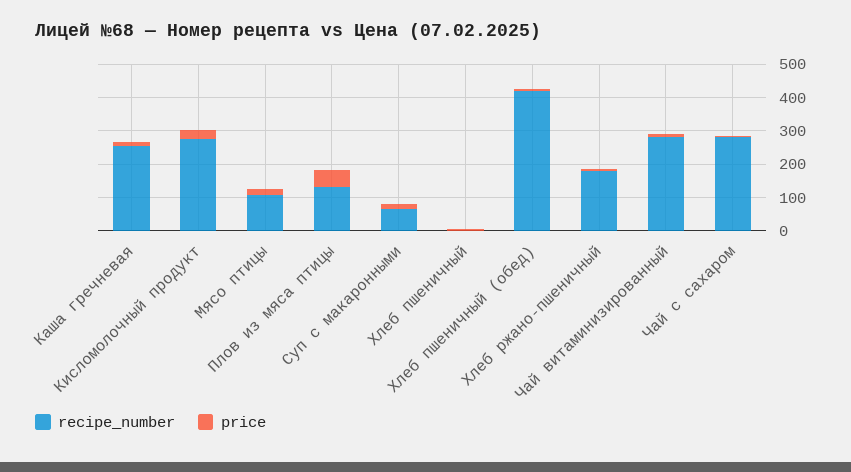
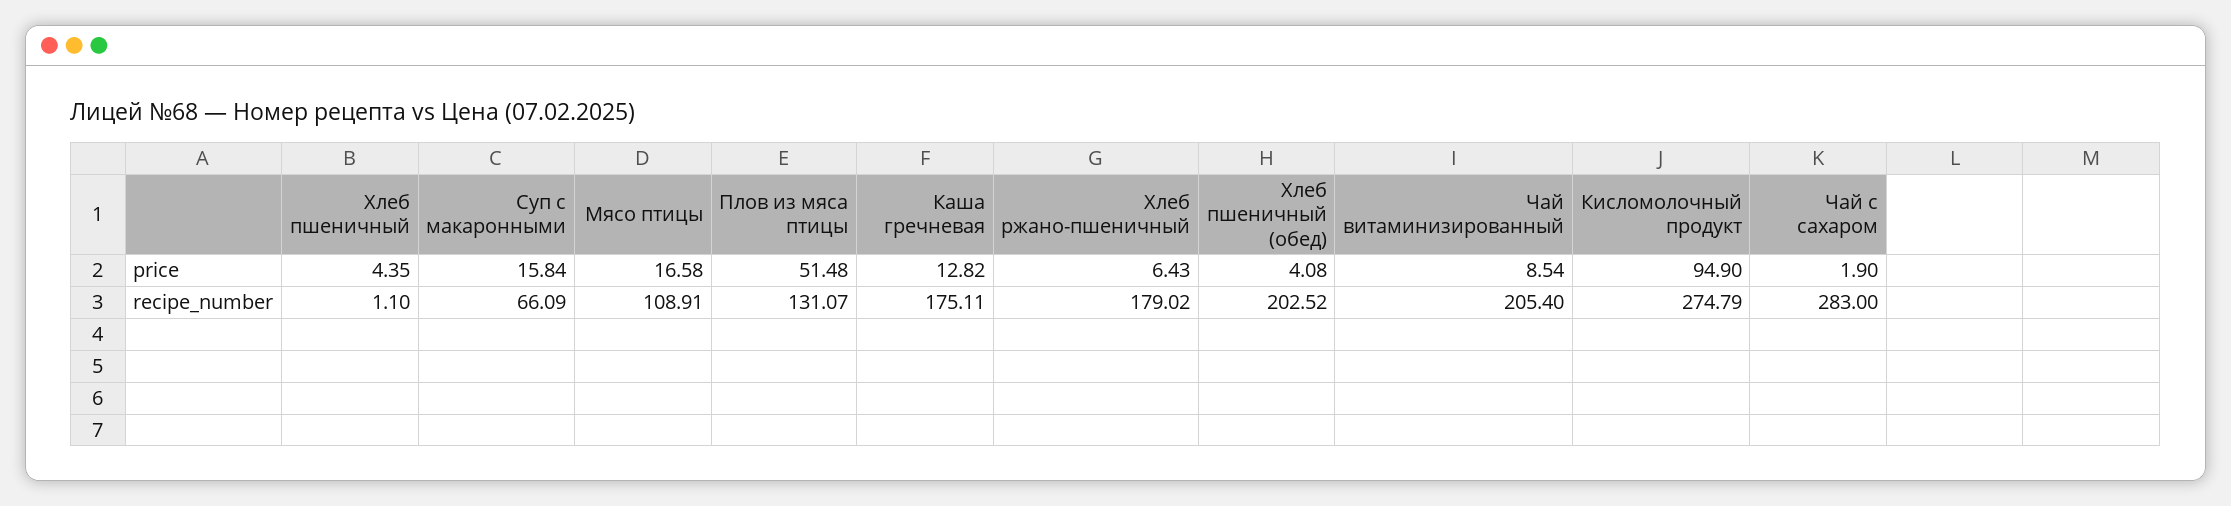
  {
    "recipe_number": {
-     "Каша гречневая": 250,
+     "Каша гречневая": 175.11,
      "Кисломолочный продукт": 274.79,
      "Мясо птицы": 108.91,
      "Плов из мяса птицы": 131.07,
      "Суп с макаронными": 66.09,
      "Хлеб пшеничный": 1.1,
-     "Хлеб пшеничный (обед)": 425,
+     "Хлеб пшеничный (обед)": 202.52,
      "Хлеб ржано-пшеничный": 179.02,
-     "Чай витаминизированный": 275,
+     "Чай витаминизированный": 205.4,
      "Чай с сахаром": 283
    },
    "price": {
      "Каша гречневая": 12.82,
-     "Кисломолочный продукт": 25,
+     "Кисломолочный продукт": 94.9,
      "Мясо птицы": 16.58,
      "Плов из мяса птицы": 51.48,
      "Суп с макаронными": 15.84,
      "Хлеб пшеничный": 4.35,
      "Хлеб пшеничный (обед)": 4.08,
      "Хлеб ржано-пшеничный": 6.43,
      "Чай витаминизированный": 8.54,
      "Чай с сахаром": 1.9
    }
  }

